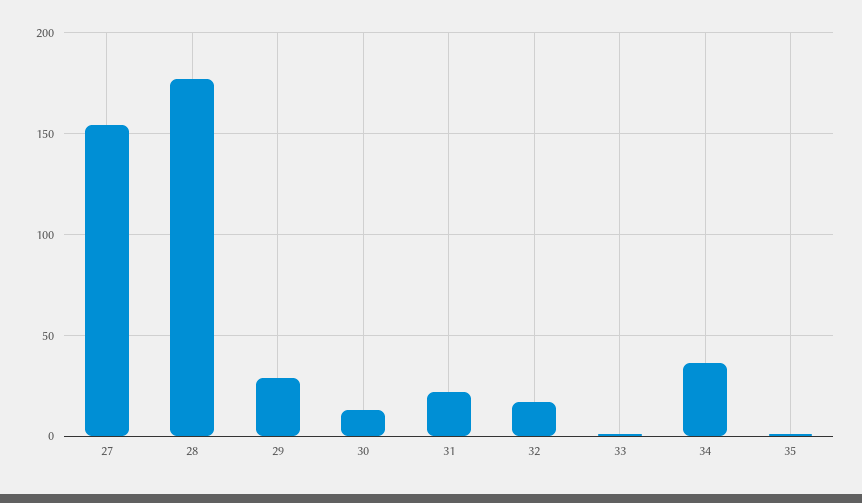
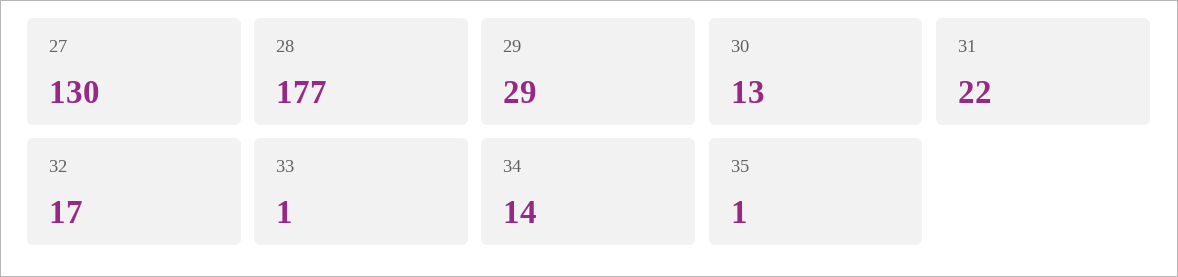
  {
-   "27": 155,
+   "27": 130,
    "28": 177,
    "29": 29,
    "30": 13,
    "31": 22,
    "32": 17,
    "33": 1,
-   "34": 35,
+   "34": 14,
    "35": 1
  }

